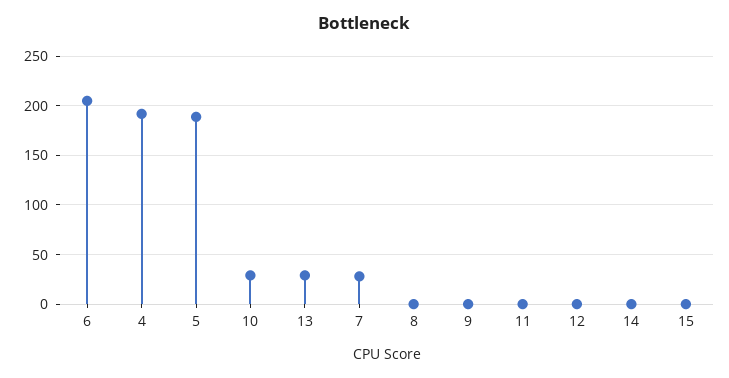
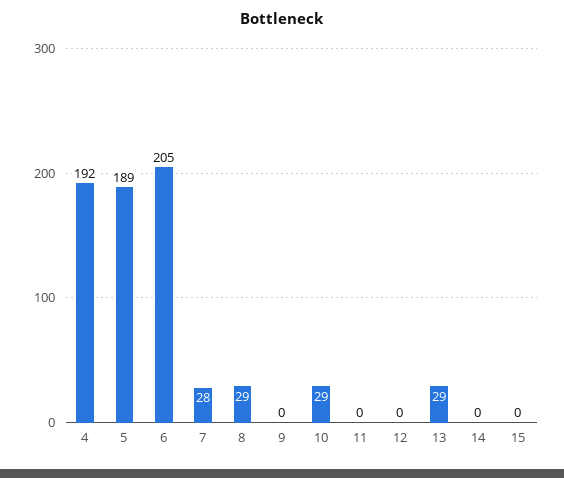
  {
    "6": 205,
    "4": 192,
    "5": 189,
    "10": 29,
    "13": 29,
    "7": 28,
-   "8": 0,
+   "8": 29,
    "9": 0,
    "11": 0,
    "12": 0,
    "14": 0,
    "15": 0
  }

